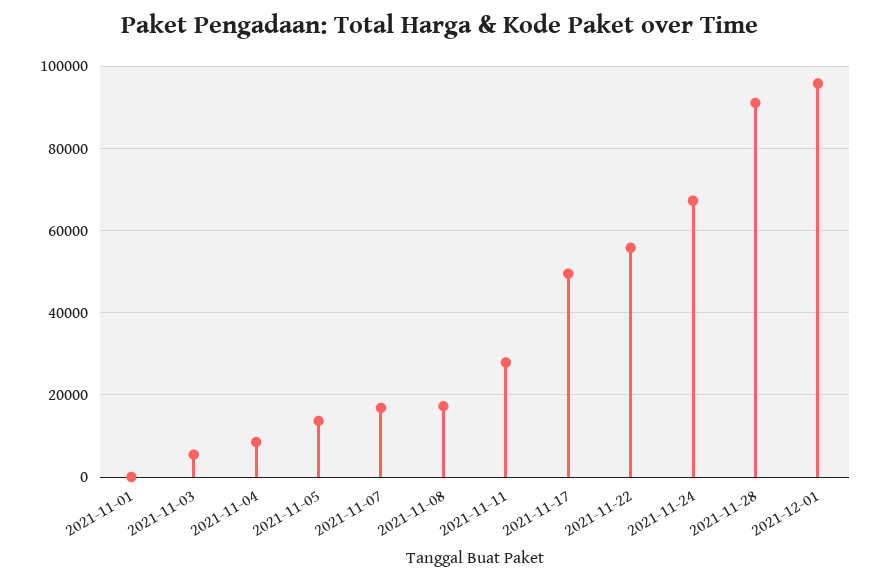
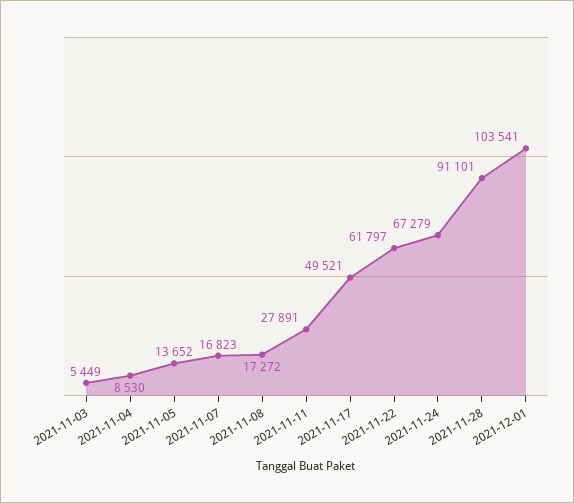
  {
-   "2021-11-01": 0,
    "2021-11-03": 5449,
    "2021-11-04": 8530,
    "2021-11-05": 13652,
    "2021-11-07": 16823,
    "2021-11-08": 17272,
    "2021-11-11": 27891,
    "2021-11-17": 49521,
-   "2021-11-22": 56000,
+   "2021-11-22": 61797,
    "2021-11-24": 67279,
    "2021-11-28": 91101,
-   "2021-12-01": 96000
+   "2021-12-01": 103541
  }

